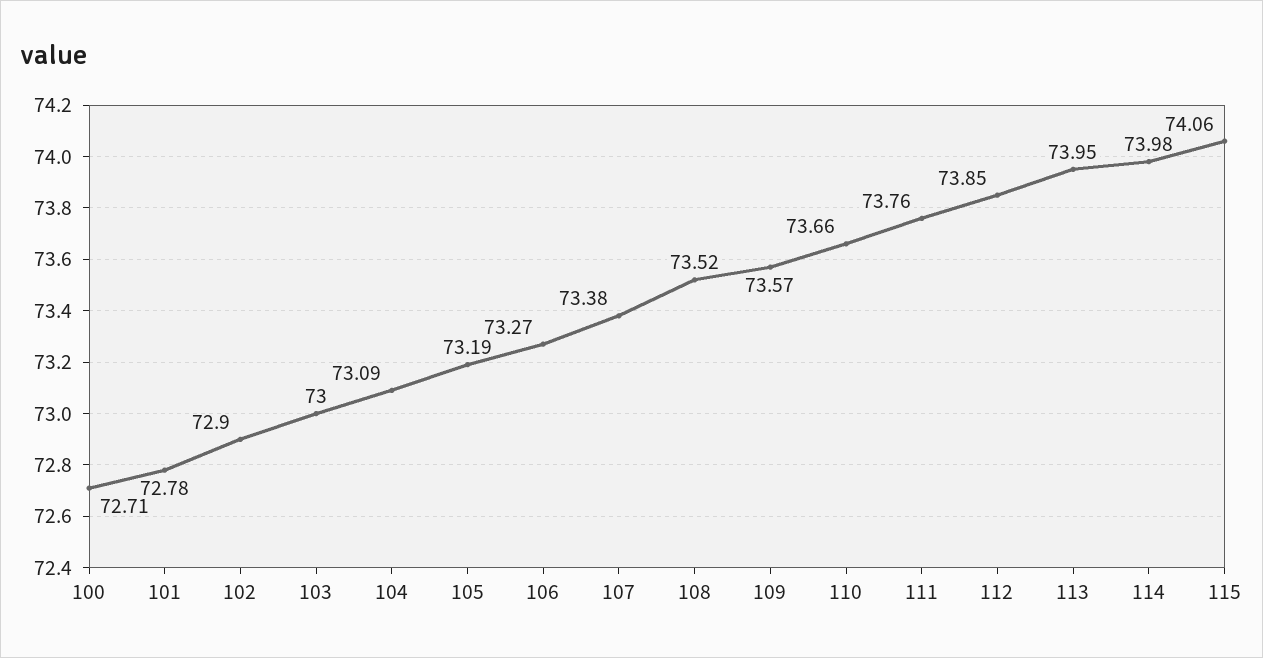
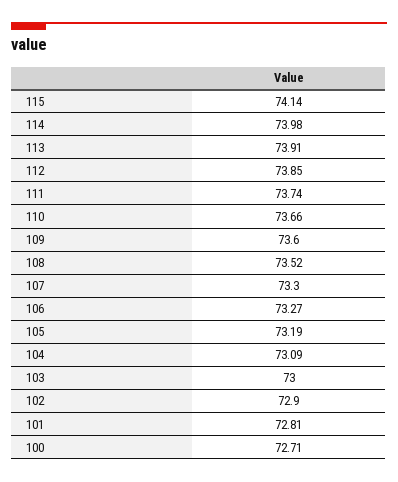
  {
    "100": 72.71,
-   "101": 72.78,
+   "101": 72.81,
    "102": 72.9,
    "103": 73,
    "104": 73.09,
    "105": 73.19,
    "106": 73.27,
-   "107": 73.38,
+   "107": 73.3,
    "108": 73.52,
-   "109": 73.57,
+   "109": 73.6,
    "110": 73.66,
-   "111": 73.76,
+   "111": 73.74,
    "112": 73.85,
-   "113": 73.95,
+   "113": 73.91,
    "114": 73.98,
-   "115": 74.06
+   "115": 74.14
  }

